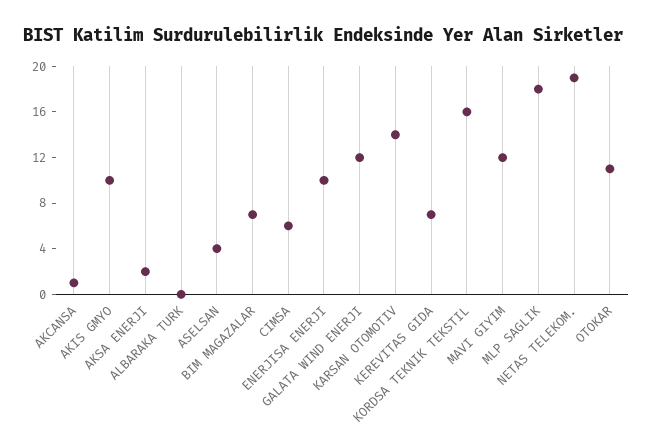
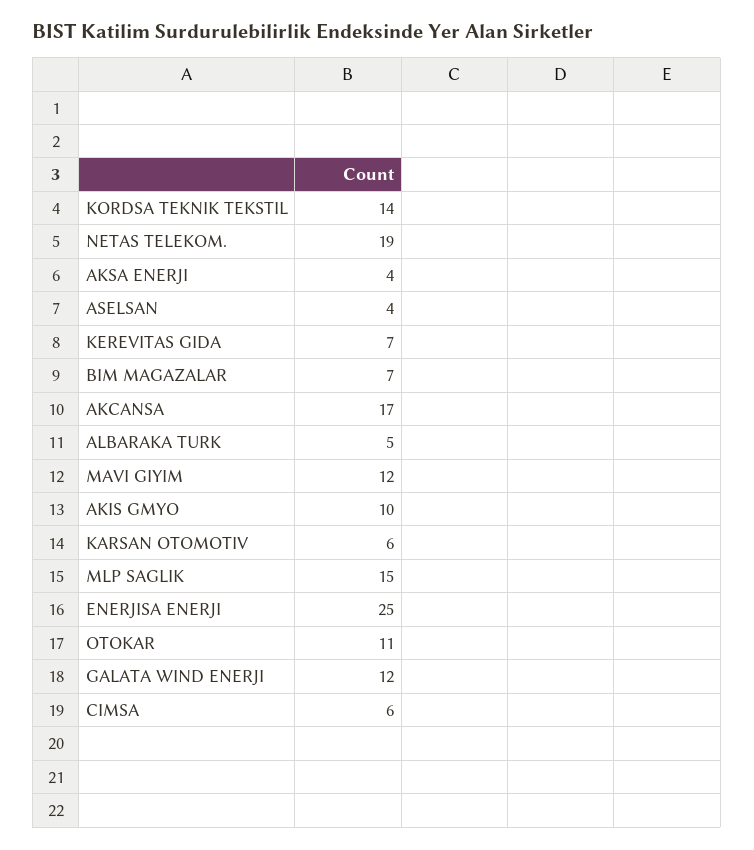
  {
-   "AKCANSA": 1,
+   "AKCANSA": 17,
    "AKIS GMYO": 10,
-   "AKSA ENERJI": 2,
+   "AKSA ENERJI": 4,
-   "ALBARAKA TURK": 0,
+   "ALBARAKA TURK": 5,
    "ASELSAN": 4,
    "BIM MAGAZALAR": 7,
    "CIMSA": 6,
-   "ENERJISA ENERJI": 10,
+   "ENERJISA ENERJI": 25,
    "GALATA WIND ENERJI": 12,
-   "KARSAN OTOMOTIV": 14,
+   "KARSAN OTOMOTIV": 6,
    "KEREVITAS GIDA": 7,
-   "KORDSA TEKNIK TEKSTIL": 16,
+   "KORDSA TEKNIK TEKSTIL": 14,
    "MAVI GIYIM": 12,
-   "MLP SAGLIK": 18,
+   "MLP SAGLIK": 15,
    "NETAS TELEKOM.": 19,
    "OTOKAR": 11
  }

